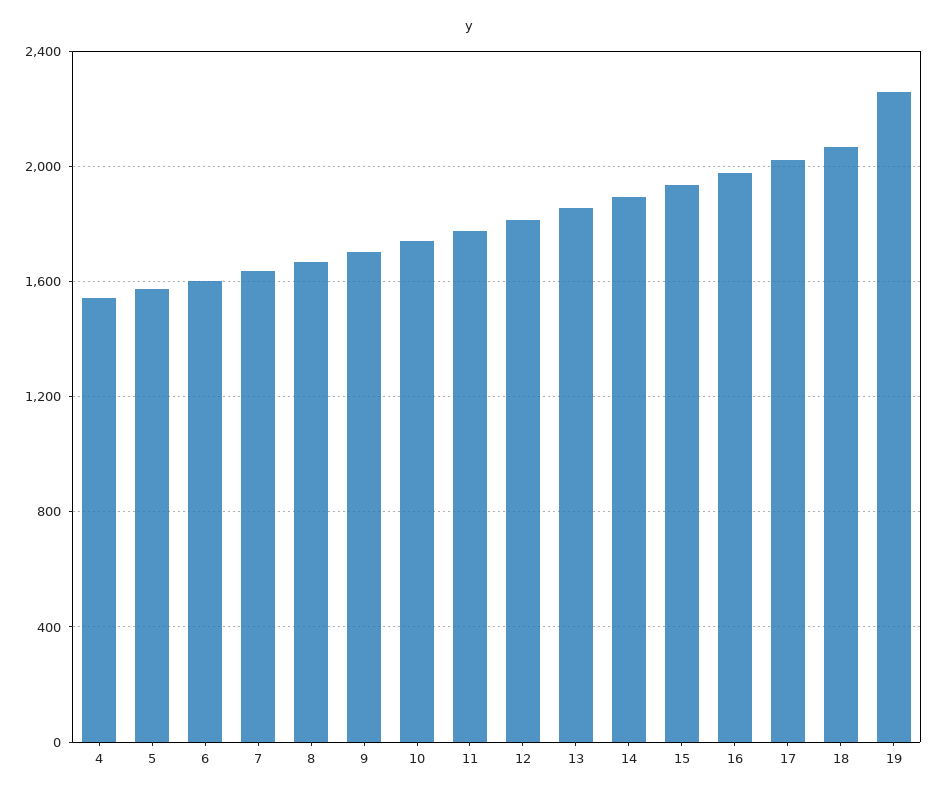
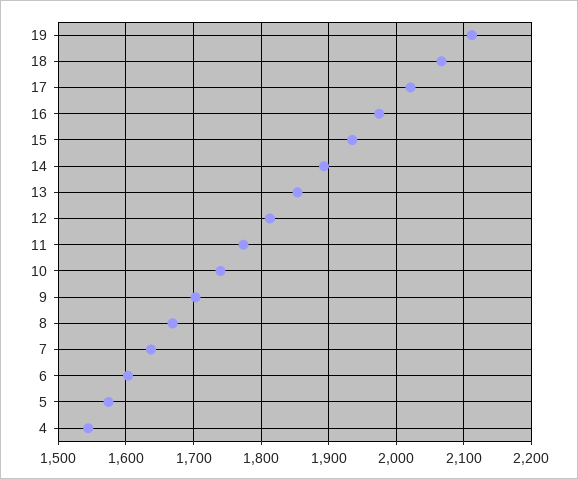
  {
    "4": 1540,
    "5": 1570,
    "6": 1600,
    "7": 1640,
    "8": 1670,
    "9": 1700,
    "10": 1740,
    "11": 1770,
    "12": 1810,
    "13": 1850,
    "14": 1890,
    "15": 1940,
    "16": 1980,
    "17": 2020,
    "18": 2070,
-   "19": 2250
+   "19": 2110
  }

